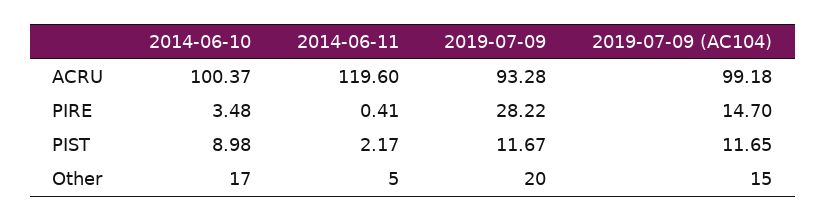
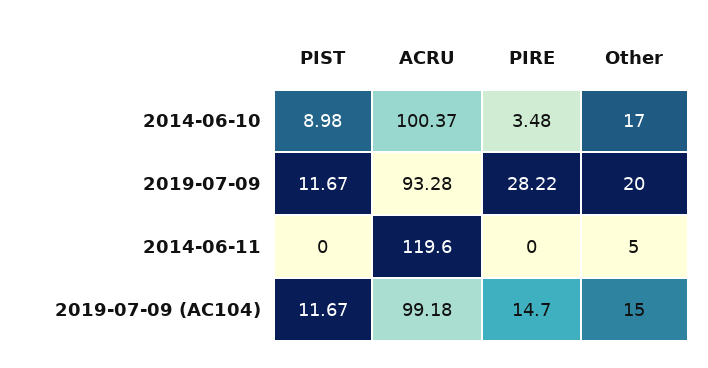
  {
    "2014-06-10": {
      "ACRU": 100.37,
      "PIRE": 3.48,
      "PIST": 8.98,
      "Other": 17
    },
    "2014-06-11": {
      "ACRU": 119.6,
-     "PIRE": 0.41,
+     "PIRE": 0,
-     "PIST": 2.17,
+     "PIST": 0,
      "Other": 5
    },
    "2019-07-09": {
      "ACRU": 93.28,
      "PIRE": 28.22,
      "PIST": 11.67,
      "Other": 20
    },
    "2019-07-09 (AC104)": {
      "ACRU": 99.18,
      "PIRE": 14.7,
-     "PIST": 11.65,
+     "PIST": 11.67,
      "Other": 15
    }
  }

